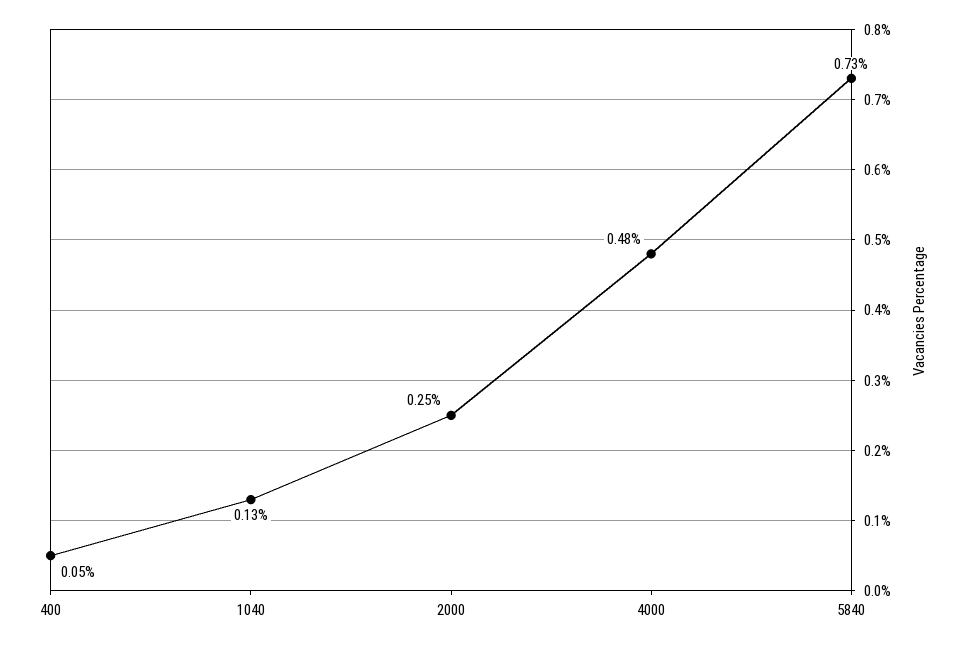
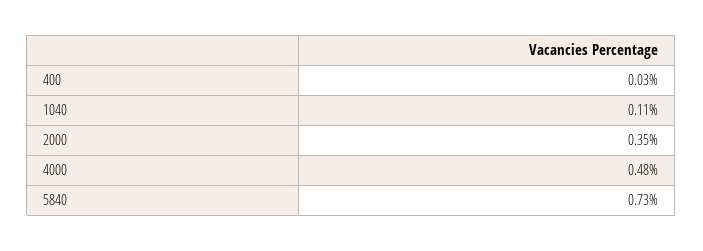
  {
-   "400": 0.05,
+   "400": 0.03,
-   "1040": 0.13,
+   "1040": 0.11,
-   "2000": 0.25,
+   "2000": 0.35,
    "4000": 0.48,
    "5840": 0.73
  }

